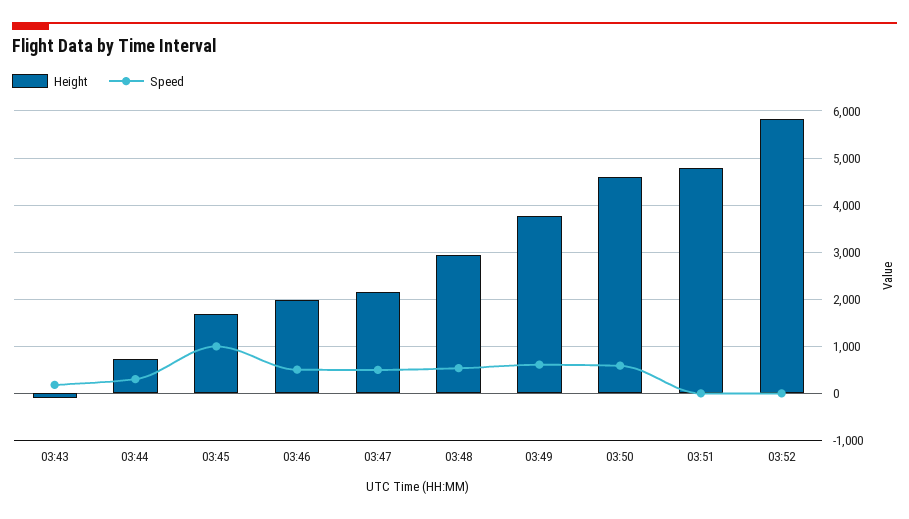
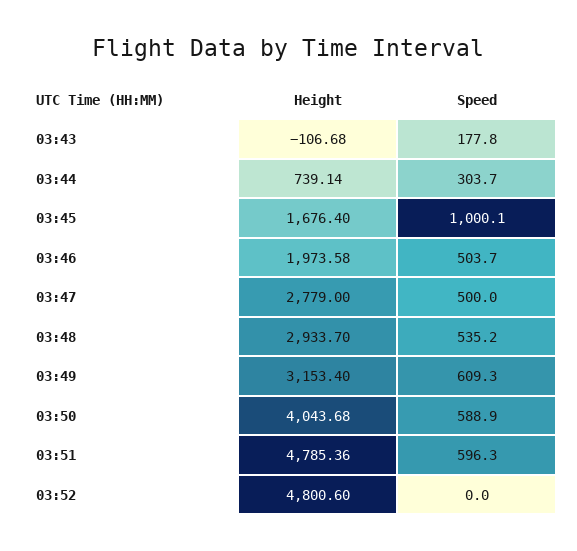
  {
    "Height": {
      "03:43": -106.68,
      "03:44": 739.14,
      "03:45": 1676.4,
      "03:46": 1973.58,
-     "03:47": 2200,
+     "03:47": 2779,
      "03:48": 2933.7,
-     "03:49": 3800,
+     "03:49": 3153.4,
-     "03:50": 4600,
+     "03:50": 4043.68,
      "03:51": 4785.36,
-     "03:52": 5800
+     "03:52": 4800.6
    },
    "Speed": {
      "03:43": 177.8,
      "03:44": 303.7,
      "03:45": 1000.1,
      "03:46": 503.7,
      "03:47": 500,
      "03:48": 535.2,
      "03:49": 609.3,
      "03:50": 588.9,
-     "03:51": 0,
+     "03:51": 596.3,
      "03:52": 0
    }
  }

